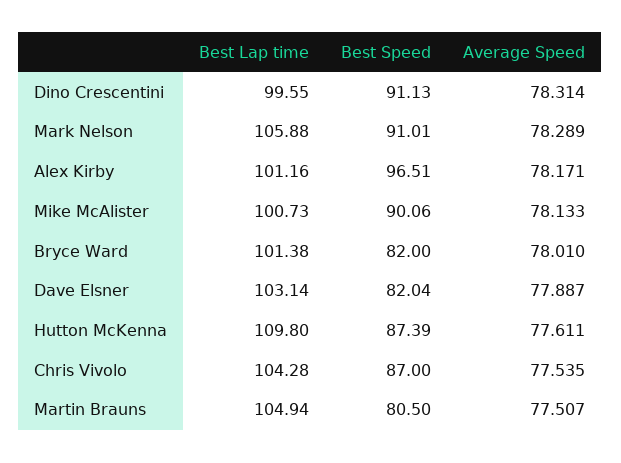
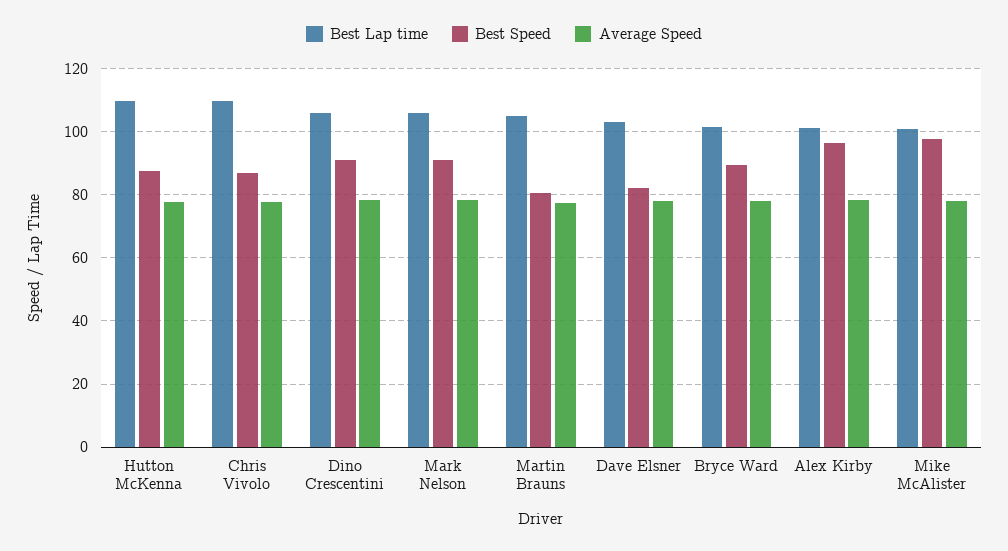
  {
    "Best Lap time": {
-     "Dino Crescentini": 99.55,
+     "Dino Crescentini": 106,
      "Mark Nelson": 105.88,
      "Alex Kirby": 101.16,
      "Mike McAlister": 100.73,
      "Bryce Ward": 101.38,
      "Dave Elsner": 103.14,
      "Hutton McKenna": 109.8,
-     "Chris Vivolo": 104.28,
+     "Chris Vivolo": 110,
      "Martin Brauns": 104.94
    },
    "Best Speed": {
      "Dino Crescentini": 91.13,
      "Mark Nelson": 91.01,
      "Alex Kirby": 96.51,
-     "Mike McAlister": 90.06,
+     "Mike McAlister": 98,
-     "Bryce Ward": 82,
+     "Bryce Ward": 90,
      "Dave Elsner": 82.04,
      "Hutton McKenna": 87.39,
      "Chris Vivolo": 87,
      "Martin Brauns": 80.5
    },
    "Average Speed": {
      "Dino Crescentini": 78.314,
      "Mark Nelson": 78.289,
      "Alex Kirby": 78.171,
      "Mike McAlister": 78.133,
      "Bryce Ward": 78.01,
      "Dave Elsner": 77.887,
      "Hutton McKenna": 77.611,
      "Chris Vivolo": 77.535,
      "Martin Brauns": 77.507
    }
  }

